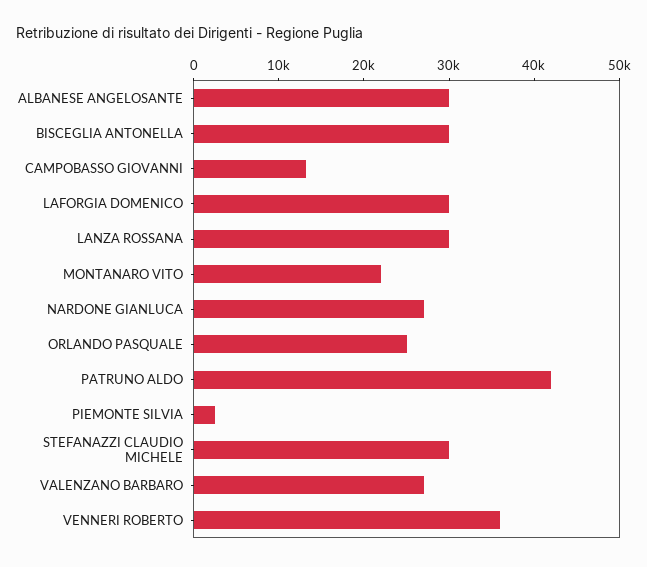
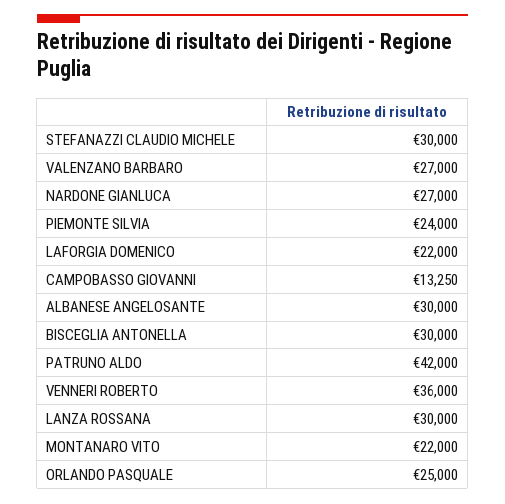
  {
    "ALBANESE ANGELOSANTE": 30000,
    "BISCEGLIA ANTONELLA": 30000,
    "CAMPOBASSO GIOVANNI": 13250,
-   "LAFORGIA DOMENICO": 30000,
+   "LAFORGIA DOMENICO": 22000,
    "LANZA ROSSANA": 30000,
    "MONTANARO VITO": 22000,
    "NARDONE GIANLUCA": 27000,
    "ORLANDO PASQUALE": 25000,
    "PATRUNO ALDO": 42000,
-   "PIEMONTE SILVIA": 2000,
+   "PIEMONTE SILVIA": 24000,
    "STEFANAZZI CLAUDIO MICHELE": 30000,
    "VALENZANO BARBARO": 27000,
    "VENNERI ROBERTO": 36000
  }

